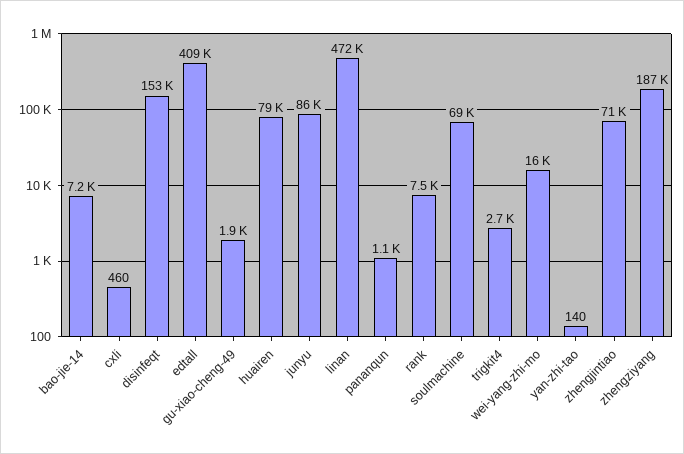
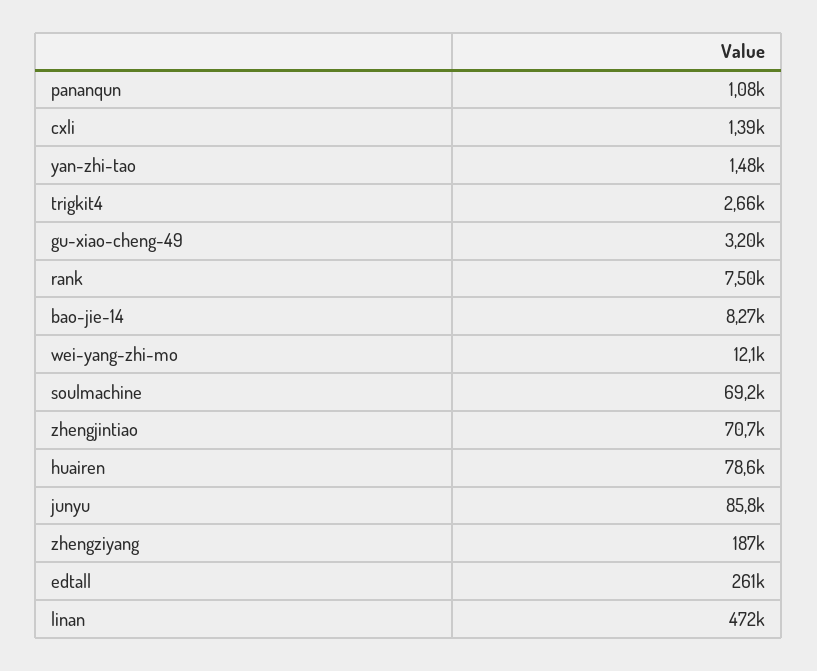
  {
-   "bao-jie-14": 7200,
+   "bao-jie-14": 8270,
-   "cxli": 460,
+   "cxli": 1390,
-   "disinfeqt": 153000,
-   "edtall": 409000,
+   "edtall": 261000,
-   "gu-xiao-cheng-49": 1900,
+   "gu-xiao-cheng-49": 3200,
    "huairen": 78600,
    "junyu": 85800,
    "linan": 472000,
    "pananqun": 1080,
    "rank": 7500,
    "soulmachine": 69200,
    "trigkit4": 2660,
-   "wei-yang-zhi-mo": 16000,
+   "wei-yang-zhi-mo": 12100,
-   "yan-zhi-tao": 140,
+   "yan-zhi-tao": 1480,
    "zhengjintiao": 70700,
    "zhengziyang": 187000
  }

